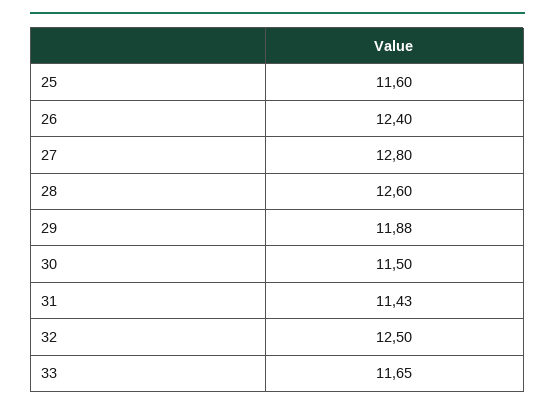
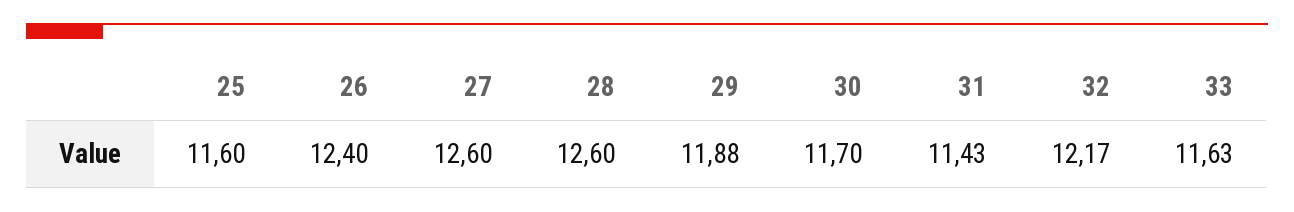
  {
    "25": 11.6,
    "26": 12.4,
-   "27": 12.8,
+   "27": 12.6,
    "28": 12.6,
    "29": 11.88,
-   "30": 11.5,
+   "30": 11.7,
    "31": 11.43,
-   "32": 12.5,
+   "32": 12.17,
-   "33": 11.65
+   "33": 11.63
  }

